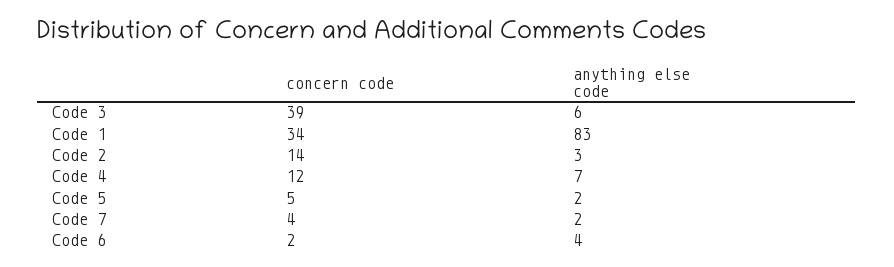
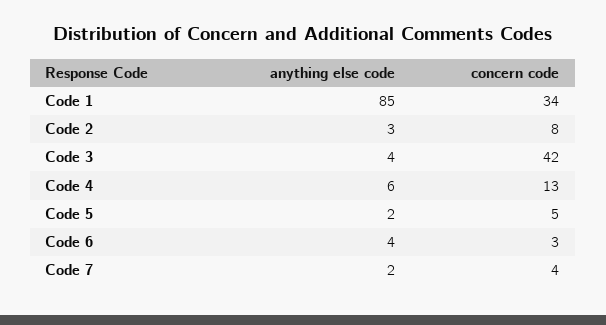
  {
    "concern code": {
-     "Code 3": 39,
+     "Code 3": 42,
      "Code 1": 34,
-     "Code 2": 14,
+     "Code 2": 8,
-     "Code 4": 12,
+     "Code 4": 13,
      "Code 5": 5,
      "Code 7": 4,
-     "Code 6": 2
+     "Code 6": 3
    },
    "anything else code": {
-     "Code 3": 6,
+     "Code 3": 4,
-     "Code 1": 83,
+     "Code 1": 85,
      "Code 2": 3,
-     "Code 4": 7,
+     "Code 4": 6,
      "Code 5": 2,
      "Code 7": 2,
      "Code 6": 4
    }
  }

